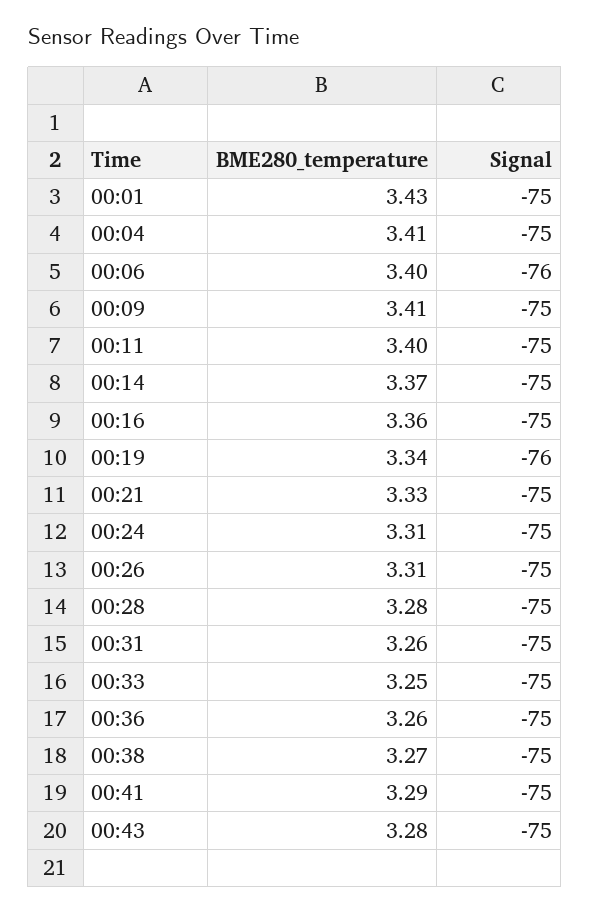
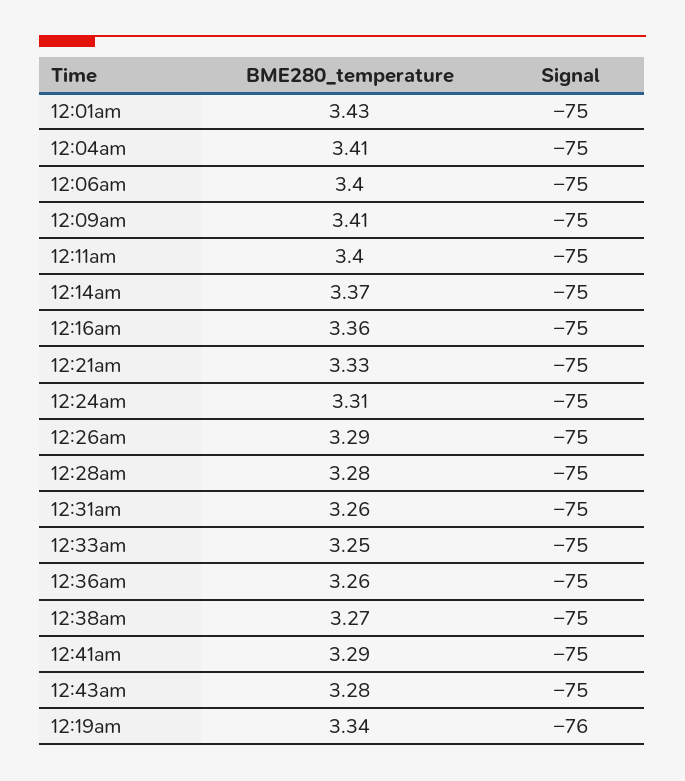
  {
    "BME280_temperature": {
      "00:01": 3.43,
      "00:04": 3.41,
      "00:06": 3.4,
      "00:09": 3.41,
      "00:11": 3.4,
      "00:14": 3.37,
      "00:16": 3.36,
      "00:19": 3.34,
      "00:21": 3.33,
      "00:24": 3.31,
-     "00:26": 3.31,
+     "00:26": 3.29,
      "00:28": 3.28,
      "00:31": 3.26,
      "00:33": 3.25,
      "00:36": 3.26,
      "00:38": 3.27,
      "00:41": 3.29,
      "00:43": 3.28
    },
    "Signal": {
      "00:01": -75,
      "00:04": -75,
-     "00:06": -76,
+     "00:06": -75,
      "00:09": -75,
      "00:11": -75,
      "00:14": -75,
      "00:16": -75,
      "00:19": -76,
      "00:21": -75,
      "00:24": -75,
      "00:26": -75,
      "00:28": -75,
      "00:31": -75,
      "00:33": -75,
      "00:36": -75,
      "00:38": -75,
      "00:41": -75,
      "00:43": -75
    }
  }

